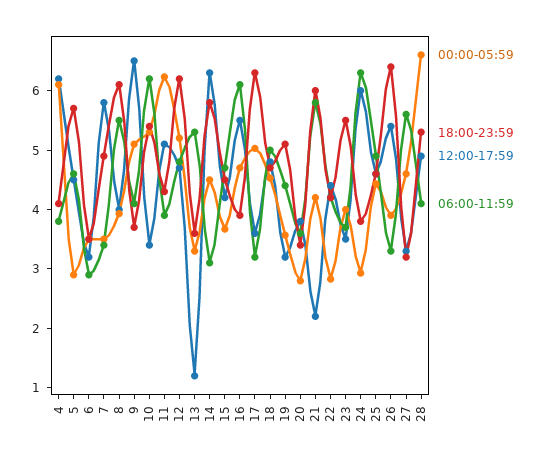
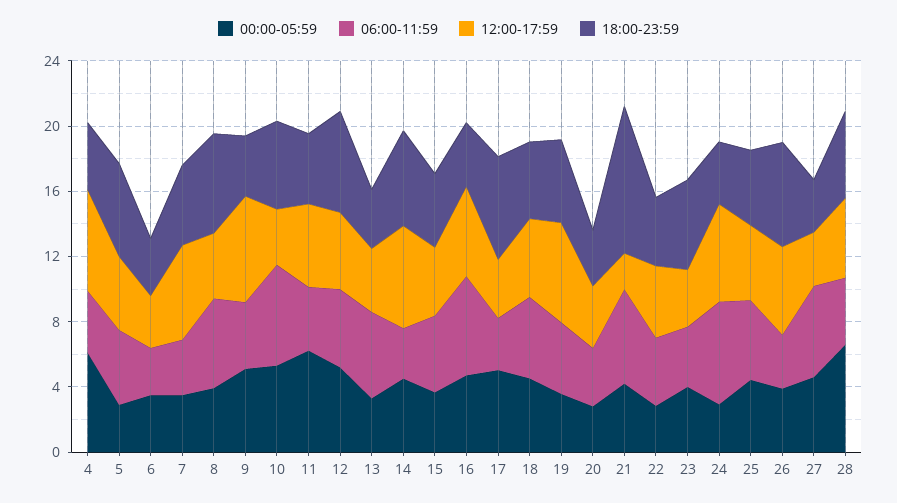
  {
    "00:00-05:59": {
      "4": 6.2,
      "5": 3,
      "6": 3.6,
      "7": 3.6,
      "8": 4,
      "9": 5.2,
      "10": 5.4,
      "11": 6.2,
      "12": 5.2,
      "13": 3.4,
      "14": 4.6,
      "15": 3.6,
      "16": 4.8,
      "17": 5,
      "18": 4.6,
      "19": 3.6,
      "20": 2.8,
      "21": 4.2,
      "22": 2.8,
      "23": 4,
      "24": 3,
      "25": 4.4,
      "26": 4,
      "27": 4.6,
      "28": 6.6
    },
    "18:00-23:59": {
      "4": 4.2,
      "5": 5.8,
      "6": 3.6,
      "7": 5,
      "8": 6.2,
      "9": 3.8,
      "10": 5.4,
      "11": 4.4,
      "12": 6.2,
      "13": 3.6,
      "14": 5.8,
      "15": 4.6,
      "16": 4,
      "17": 6.4,
      "18": 4.8,
      "19": 5.2,
      "20": 3.4,
-     "21": 6,
+     "21": 9,
      "22": 4.2,
      "23": 5.6,
      "24": 3.8,
      "25": 4.6,
      "26": 6.4,
      "27": 3.2,
      "28": 5.4
    },
    "12:00-17:59": {
      "4": 6.2,
      "5": 4.6,
      "6": 3.2,
      "7": 5.8,
      "8": 4,
      "9": 6.6,
      "10": 3.4,
      "11": 5.2,
      "12": 4.8,
-     "13": 1.2,
+     "13": 4,
      "14": 6.4,
      "15": 4.2,
      "16": 5.6,
      "17": 3.6,
      "18": 4.8,
-     "19": 3.2,
+     "19": 6,
      "20": 3.8,
      "21": 2.2,
      "22": 4.4,
      "23": 3.6,
      "24": 6,
      "25": 4.6,
      "26": 5.4,
      "27": 3.4,
      "28": 5
    },
    "06:00-11:59": {
      "4": 3.8,
      "5": 4.6,
      "6": 3,
      "7": 3.4,
      "8": 5.6,
      "9": 4.2,
      "10": 6.2,
      "11": 4,
      "12": 4.8,
      "13": 5.4,
      "14": 3.2,
      "15": 4.8,
      "16": 6.2,
      "17": 3.2,
      "18": 5,
      "19": 4.4,
      "20": 3.6,
      "21": 5.8,
      "22": 4.2,
      "23": 3.8,
      "24": 6.4,
      "25": 5,
      "26": 3.4,
      "27": 5.6,
      "28": 4.2
    }
  }

